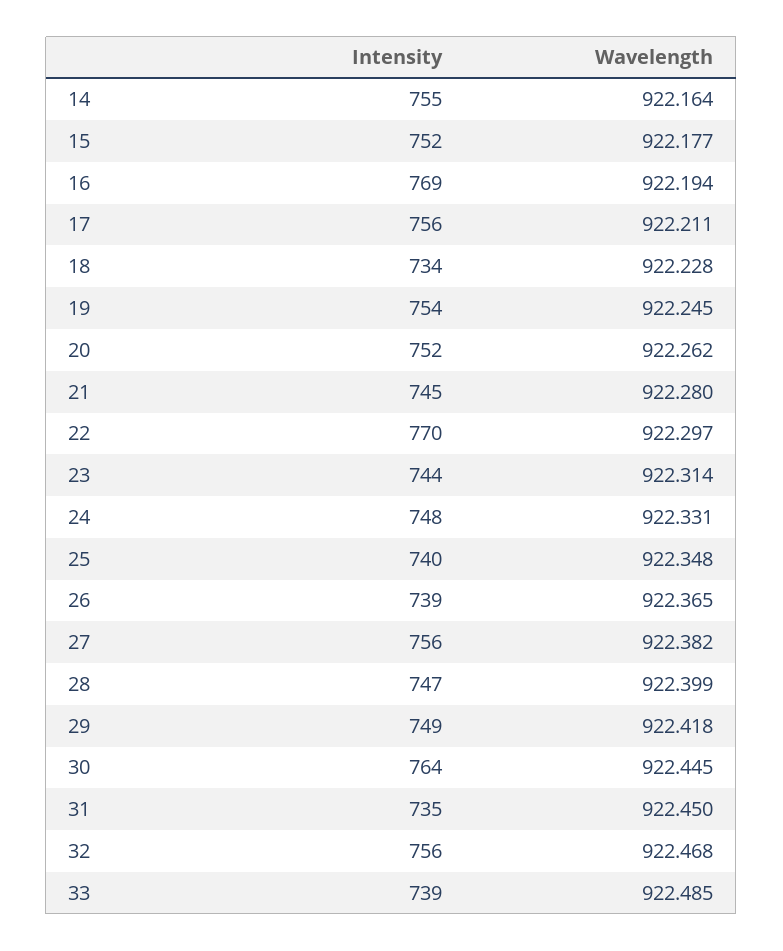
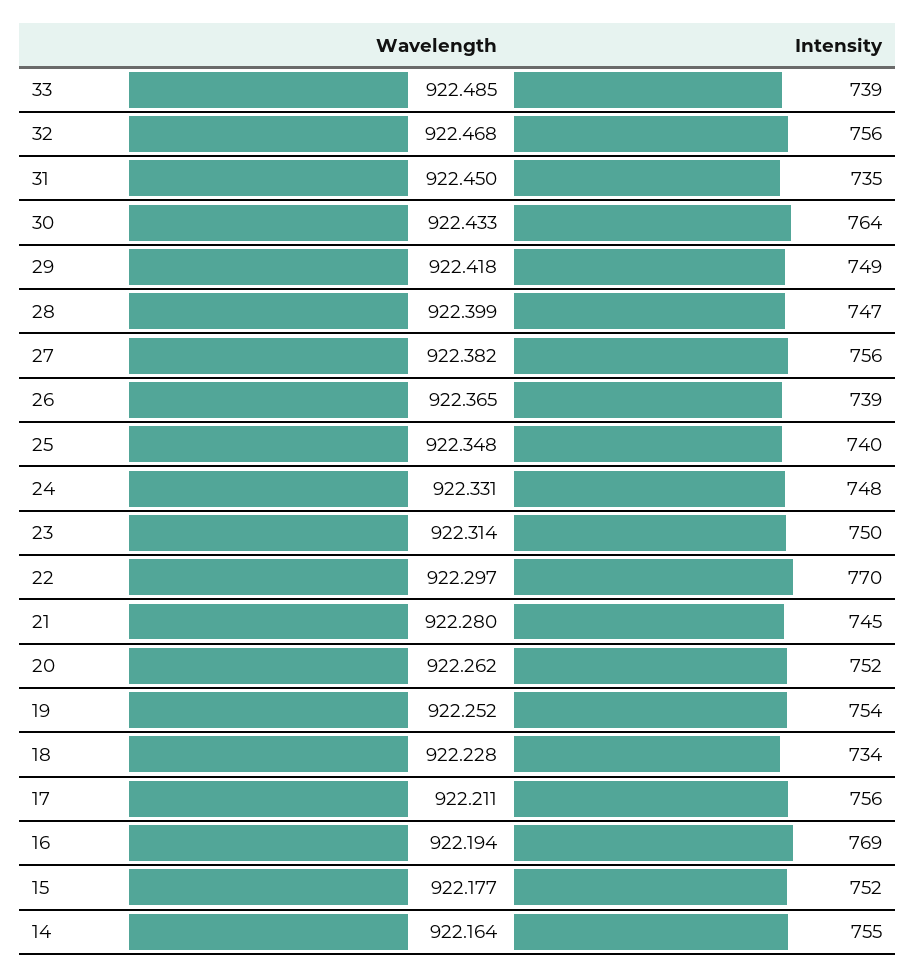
  {
    "Intensity": {
      "14": 755,
      "15": 752,
      "16": 769,
      "17": 756,
      "18": 734,
      "19": 754,
      "20": 752,
      "21": 745,
      "22": 770,
-     "23": 744,
+     "23": 750,
      "24": 748,
      "25": 740,
      "26": 739,
      "27": 756,
      "28": 747,
      "29": 749,
      "30": 764,
      "31": 735,
      "32": 756,
      "33": 739
    },
    "Wavelength": {
      "14": 922.164,
      "15": 922.177,
      "16": 922.194,
      "17": 922.211,
      "18": 922.228,
-     "19": 922.245,
+     "19": 922.252,
      "20": 922.262,
      "21": 922.28,
      "22": 922.297,
      "23": 922.314,
      "24": 922.331,
      "25": 922.348,
      "26": 922.365,
      "27": 922.382,
      "28": 922.399,
      "29": 922.418,
-     "30": 922.445,
+     "30": 922.433,
      "31": 922.45,
      "32": 922.468,
      "33": 922.485
    }
  }

